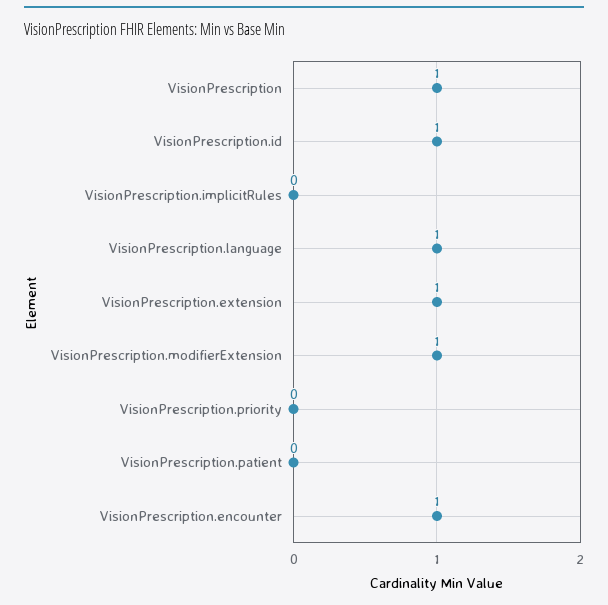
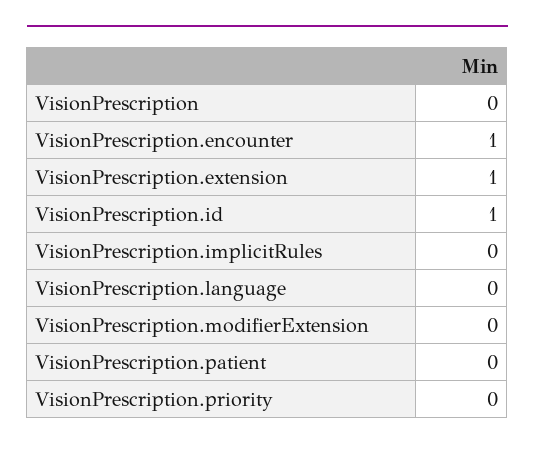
  {
-   "VisionPrescription": 1,
+   "VisionPrescription": 0,
    "VisionPrescription.id": 1,
    "VisionPrescription.implicitRules": 0,
-   "VisionPrescription.language": 1,
+   "VisionPrescription.language": 0,
    "VisionPrescription.extension": 1,
-   "VisionPrescription.modifierExtension": 1,
+   "VisionPrescription.modifierExtension": 0,
    "VisionPrescription.priority": 0,
    "VisionPrescription.patient": 0,
    "VisionPrescription.encounter": 1
  }

